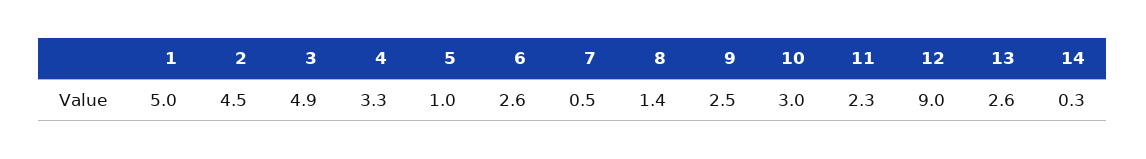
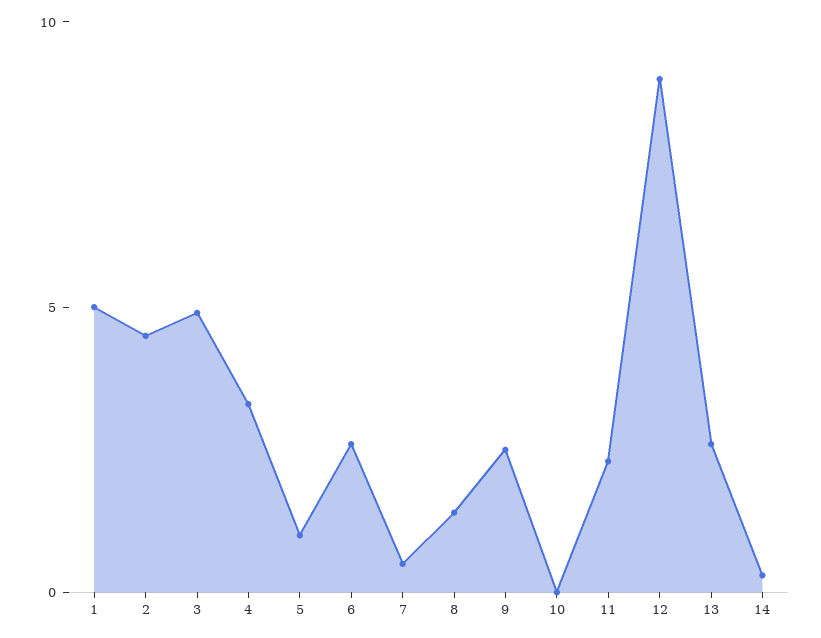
  {
    "1": 5,
    "2": 4.5,
    "3": 4.9,
    "4": 3.3,
    "5": 1,
    "6": 2.6,
    "7": 0.5,
    "8": 1.4,
    "9": 2.5,
-   "10": 3,
+   "10": 0,
    "11": 2.3,
    "12": 9,
    "13": 2.6,
    "14": 0.3
  }

